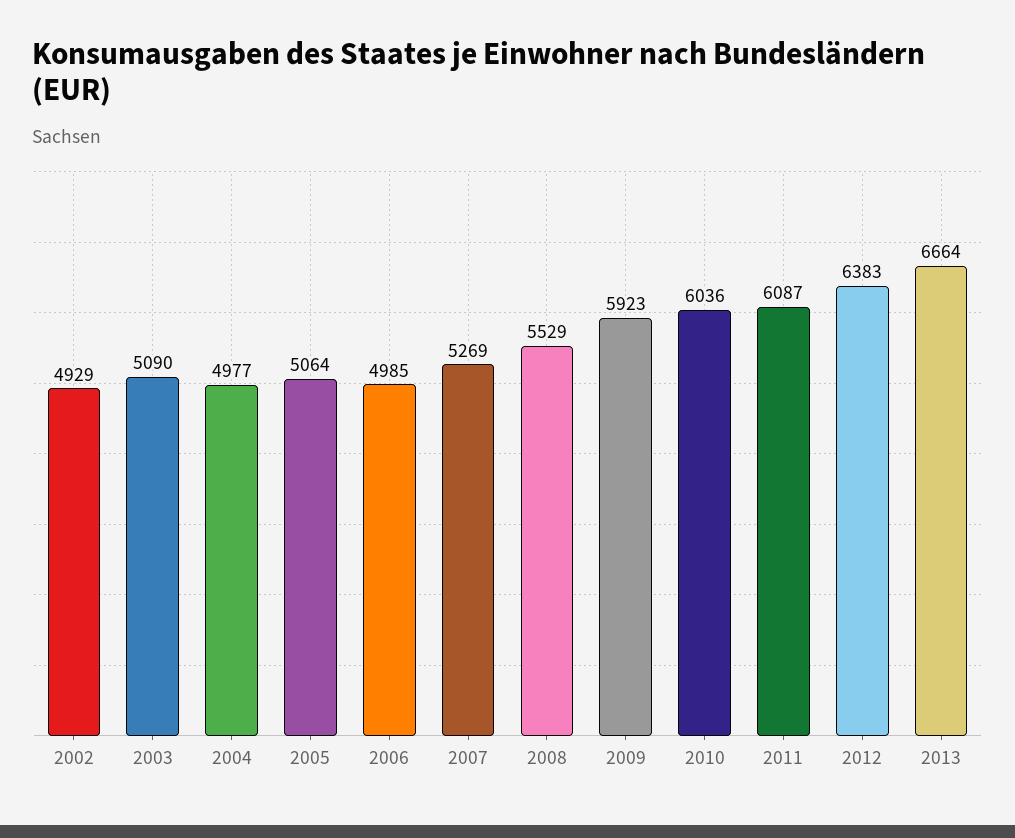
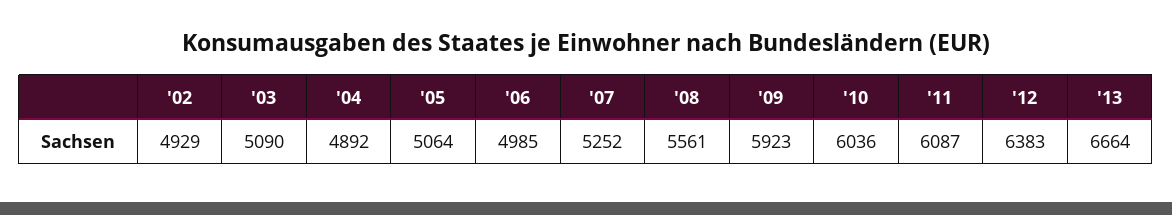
  {
    "2002": 4929,
    "2003": 5090,
-   "2004": 4977,
+   "2004": 4892,
    "2005": 5064,
    "2006": 4985,
-   "2007": 5269,
+   "2007": 5252,
-   "2008": 5529,
+   "2008": 5561,
    "2009": 5923,
    "2010": 6036,
    "2011": 6087,
    "2012": 6383,
    "2013": 6664
  }

